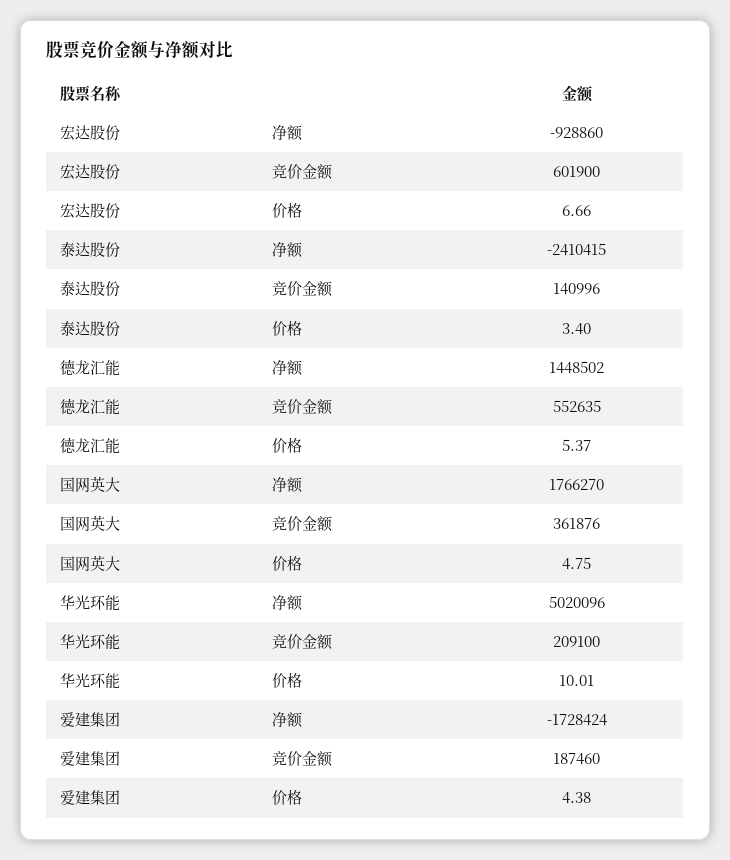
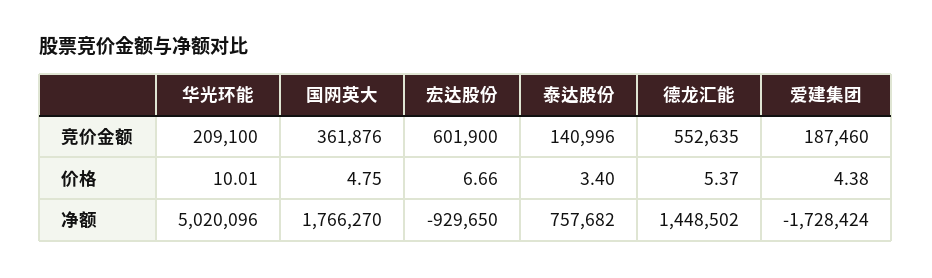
  {
    "宏达股份": {
-     "净额": -928860,
+     "净额": -929650,
      "竞价金额": 601900,
      "价格": 6.66
    },
    "泰达股份": {
-     "净额": -2410415,
+     "净额": 757682,
      "竞价金额": 140996,
      "价格": 3.4
    },
    "德龙汇能": {
      "净额": 1448502,
      "竞价金额": 552635,
      "价格": 5.37
    },
    "国网英大": {
      "净额": 1766270,
      "竞价金额": 361876,
      "价格": 4.75
    },
    "华光环能": {
      "净额": 5020096,
      "竞价金额": 209100,
      "价格": 10.01
    },
    "爱建集团": {
      "净额": -1728424,
      "竞价金额": 187460,
      "价格": 4.38
    }
  }

